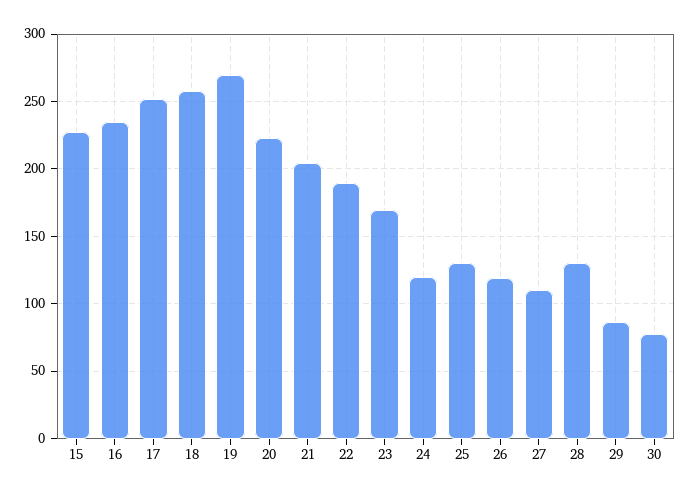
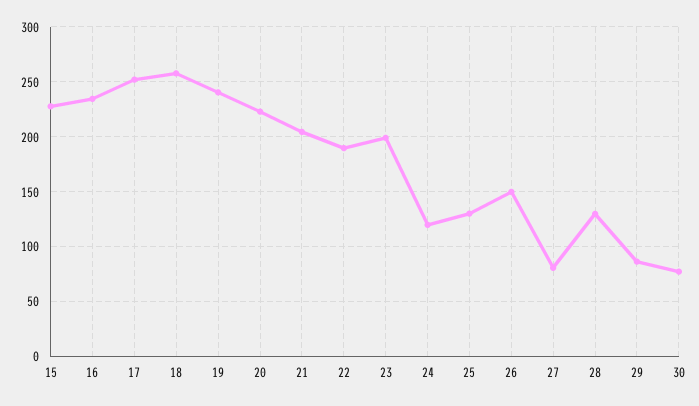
  {
    "15": 230,
    "16": 235,
    "17": 250,
    "18": 260,
-   "19": 270,
+   "19": 240,
    "20": 225,
    "21": 205,
    "22": 190,
-   "23": 170,
+   "23": 200,
    "24": 120,
    "25": 130,
-   "26": 120,
+   "26": 150,
-   "27": 110,
+   "27": 80,
    "28": 130,
    "29": 85,
    "30": 75
  }

